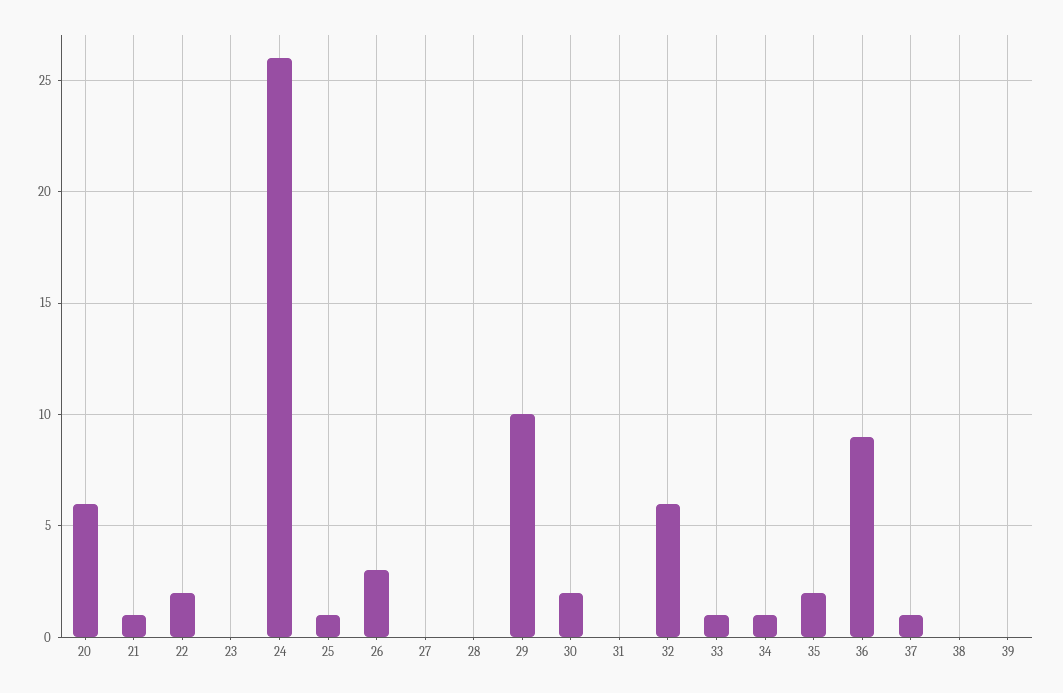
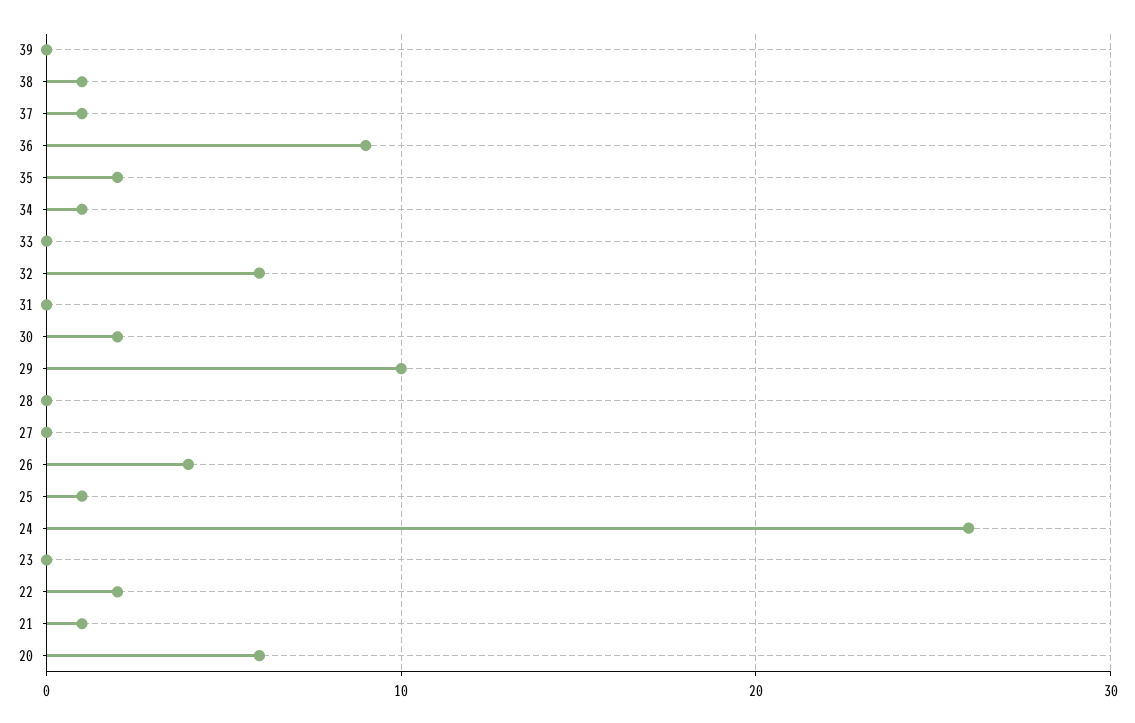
  {
    "20": 6,
    "21": 1,
    "22": 2,
    "23": 0,
    "24": 26,
    "25": 1,
-   "26": 3,
+   "26": 4,
    "27": 0,
    "28": 0,
    "29": 10,
    "30": 2,
    "31": 0,
    "32": 6,
-   "33": 1,
+   "33": 0,
    "34": 1,
    "35": 2,
    "36": 9,
    "37": 1,
-   "38": 0,
+   "38": 1,
    "39": 0
  }

